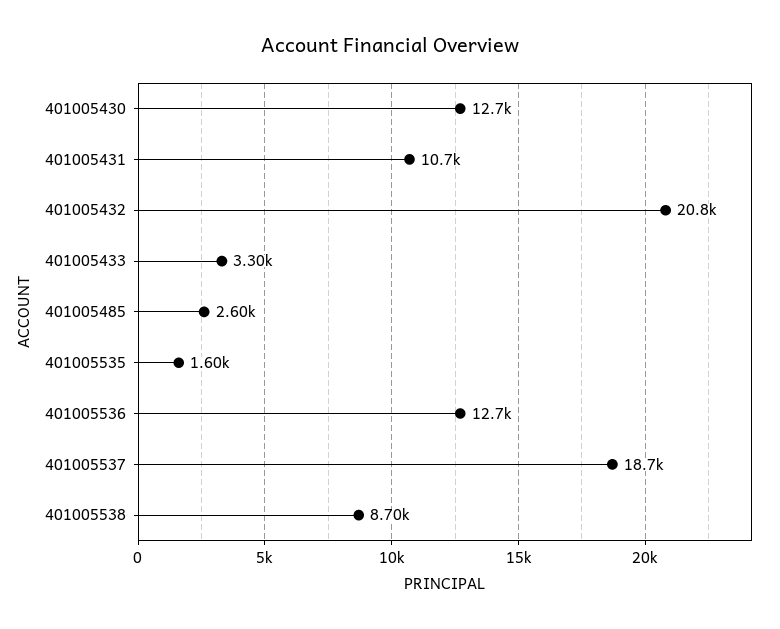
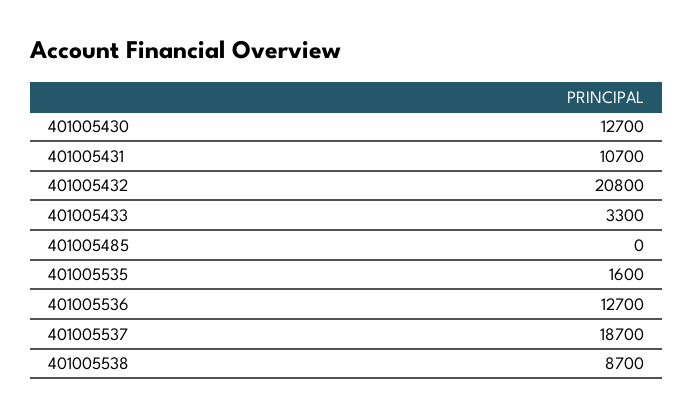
  {
    "401005430": 12700,
    "401005431": 10700,
    "401005432": 20800,
    "401005433": 3300,
-   "401005485": 2600,
+   "401005485": 0,
    "401005535": 1600,
    "401005536": 12700,
    "401005537": 18700,
    "401005538": 8700
  }

